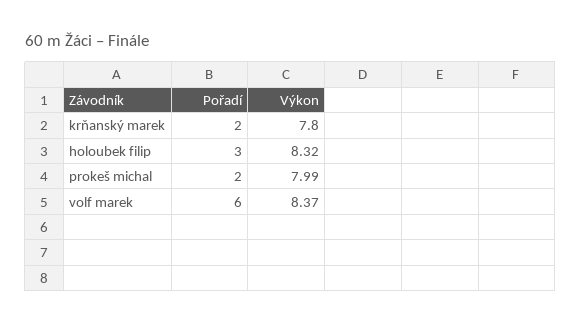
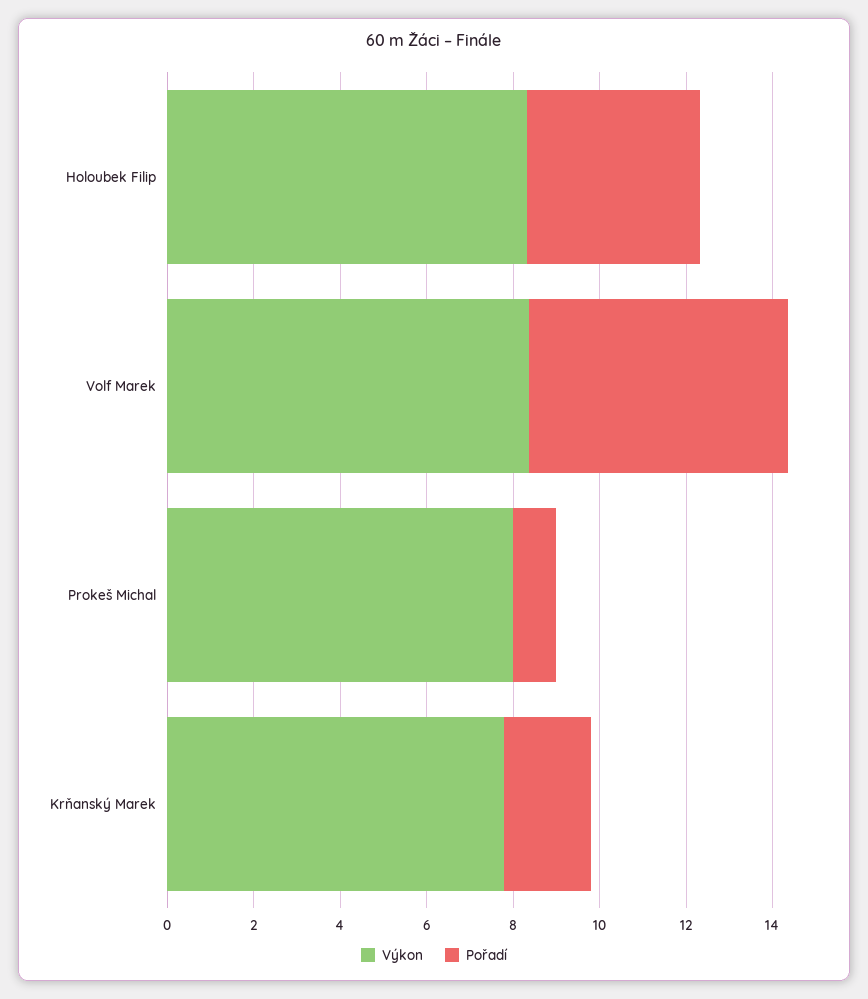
  {
    "Pořadí": {
      "krňanský marek": 2,
-     "holoubek filip": 3,
+     "holoubek filip": 4,
-     "prokeš michal": 2,
+     "prokeš michal": 1,
      "volf marek": 6
    },
    "Výkon": {
      "krňanský marek": 7.8,
      "holoubek filip": 8.32,
      "prokeš michal": 7.99,
      "volf marek": 8.37
    }
  }

